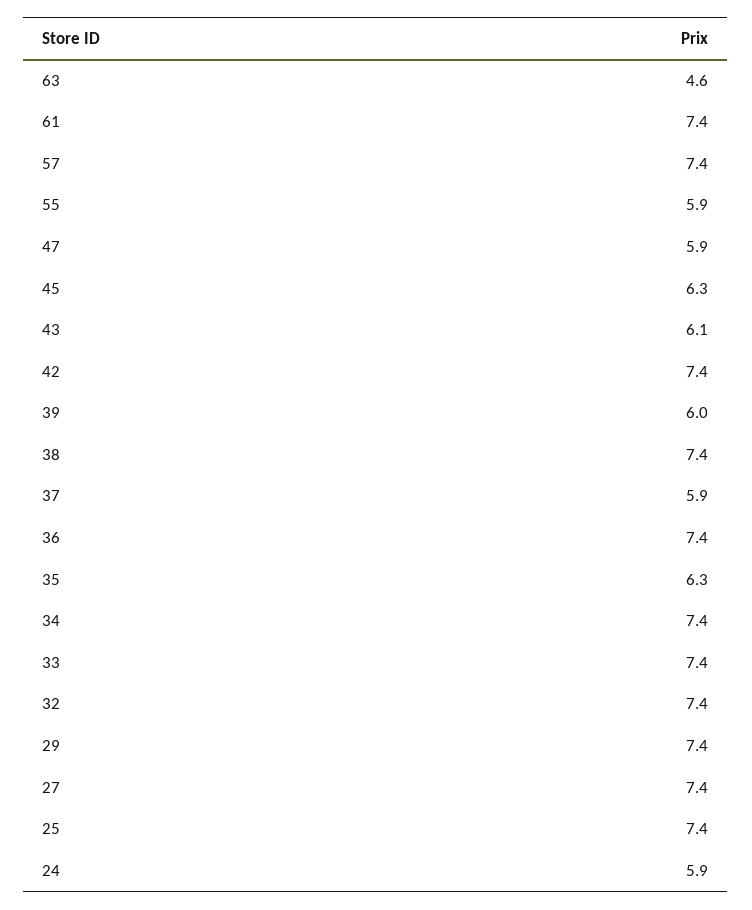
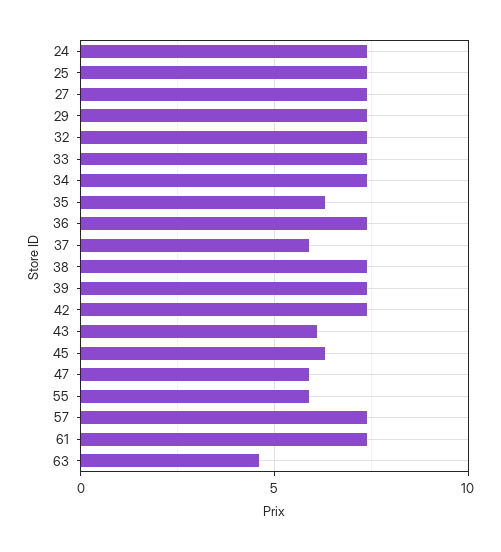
  {
    "63": 4.6,
    "61": 7.4,
    "57": 7.4,
    "55": 5.9,
    "47": 5.9,
    "45": 6.3,
    "43": 6.1,
    "42": 7.4,
-   "39": 6,
+   "39": 7.5,
    "38": 7.4,
    "37": 5.9,
    "36": 7.4,
    "35": 6.3,
    "34": 7.4,
    "33": 7.4,
    "32": 7.4,
    "29": 7.4,
    "27": 7.4,
    "25": 7.4,
-   "24": 5.9
+   "24": 7.5
  }

